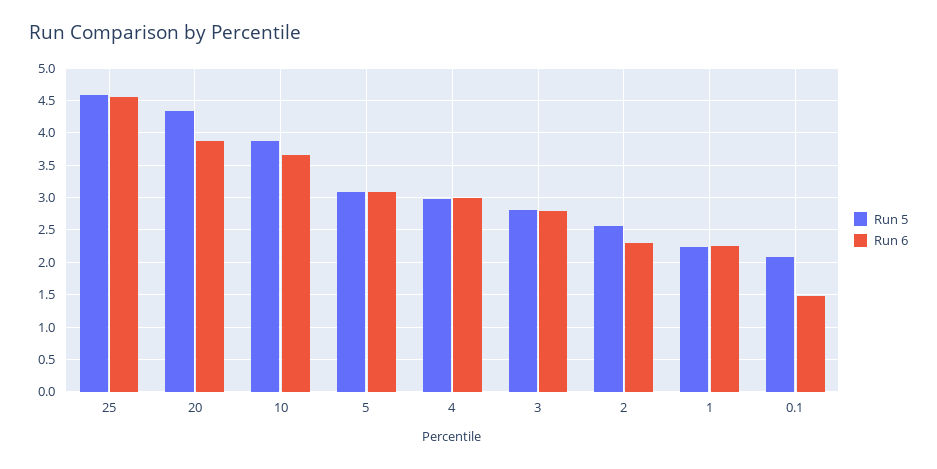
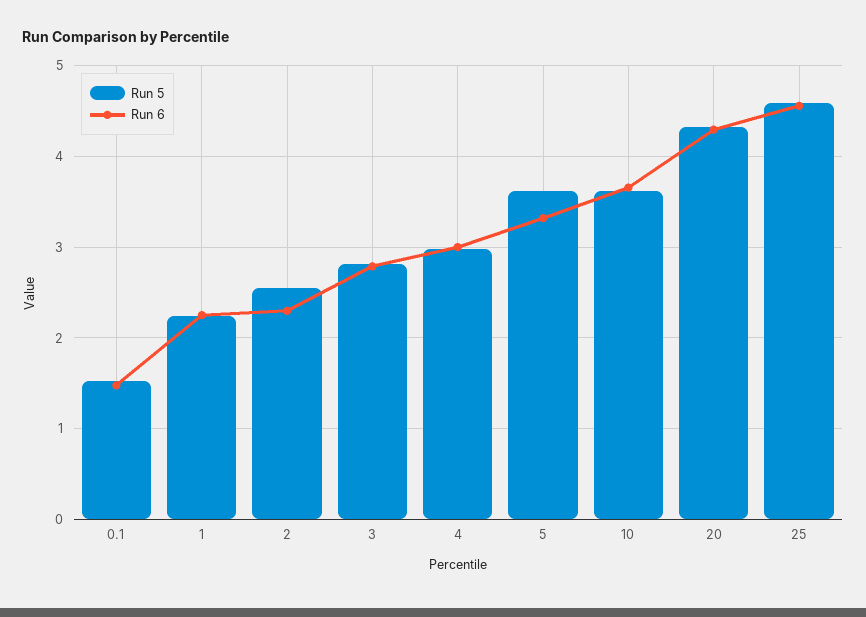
  {
    "Run 5": {
      "25": 4.6,
      "20": 4.3,
-     "10": 3.9,
+     "10": 3.6,
-     "5": 3.1,
+     "5": 3.6,
      "4": 3,
      "3": 2.8,
      "2": 2.6,
      "1": 2.2,
-     "0.1": 2.1
+     "0.1": 1.5
    },
    "Run 6": {
      "25": 4.6,
-     "20": 3.9,
+     "20": 4.3,
      "10": 3.7,
-     "5": 3.1,
+     "5": 3.3,
      "4": 3,
      "3": 2.8,
      "2": 2.3,
      "1": 2.3,
      "0.1": 1.5
    }
  }

